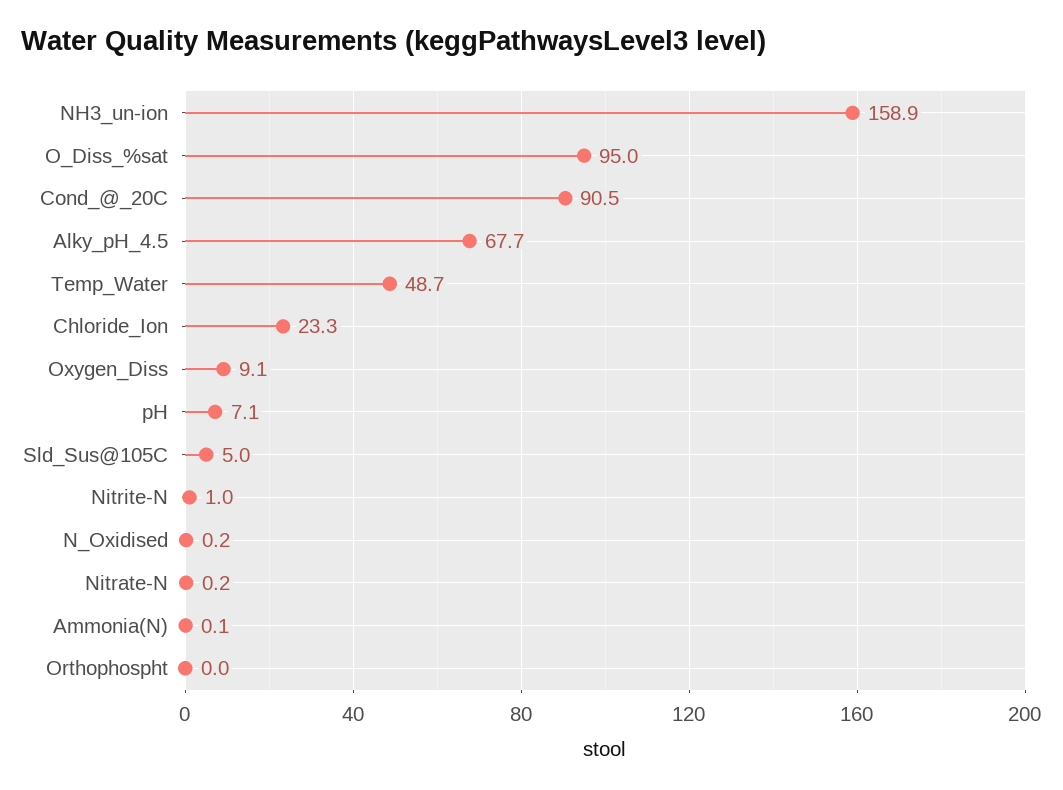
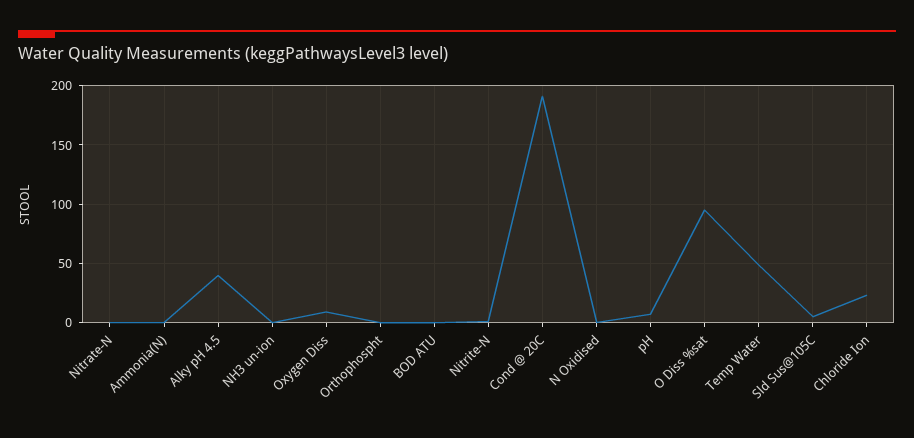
  {
-   "NH3_un-ion": 158.9,
+   "NH3_un-ion": 0,
    "O_Diss_%sat": 95,
-   "Cond_@_20C": 90.5,
+   "Cond_@_20C": 190,
-   "Alky_pH_4.5": 67.7,
+   "Alky_pH_4.5": 40,
    "Temp_Water": 48.7,
    "Chloride_Ion": 23.3,
    "Oxygen_Diss": 9.1,
    "pH": 7.1,
    "Sld_Sus@105C": 5,
    "Nitrite-N": 1,
    "N_Oxidised": 0.2,
    "Nitrate-N": 0.2,
    "Ammonia(N)": 0.1,
-   "Orthophospht": 0
+   "Orthophospht": 0,
+   "BOD ATU": 0
  }

